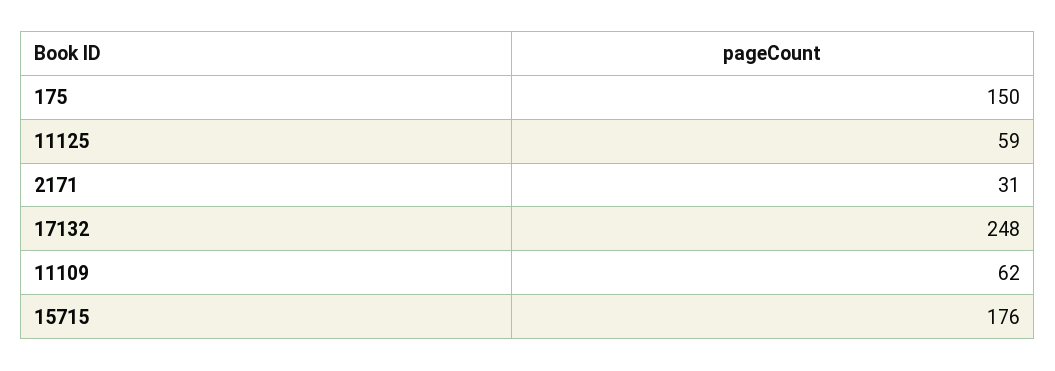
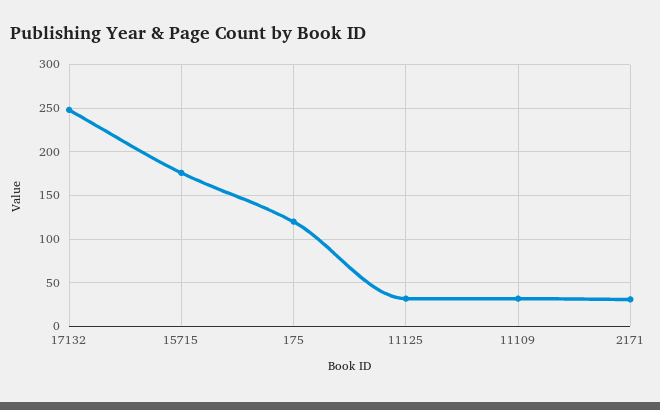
  {
-   "175": 150,
+   "175": 120,
-   "11125": 59,
+   "11125": 30,
    "2171": 31,
    "17132": 248,
-   "11109": 62,
+   "11109": 30,
    "15715": 176
  }

